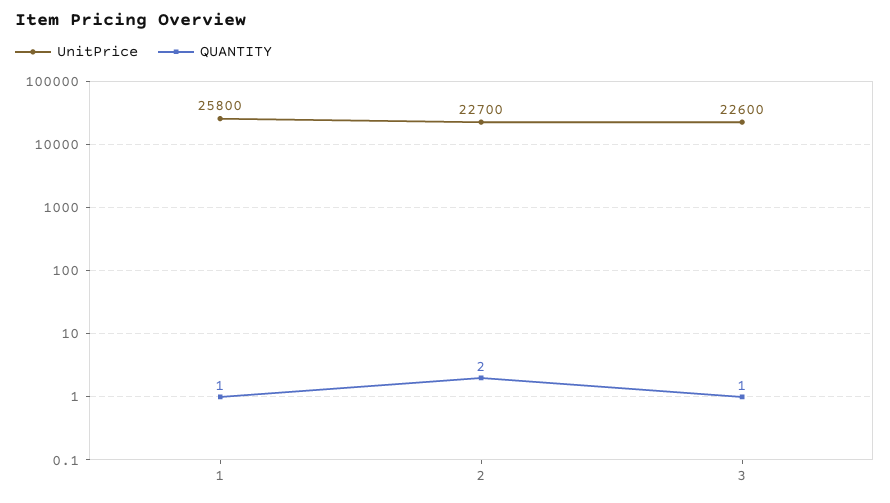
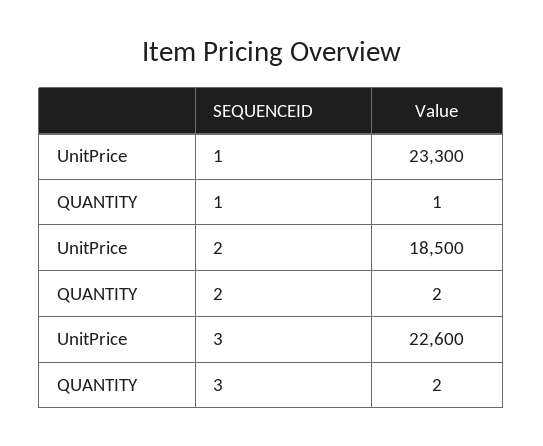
  {
    "UnitPrice": {
-     "1": 25800,
+     "1": 23300,
-     "2": 22700,
+     "2": 18500,
      "3": 22600
    },
    "QUANTITY": {
      "1": 1,
      "2": 2,
-     "3": 1
+     "3": 2
    }
  }

